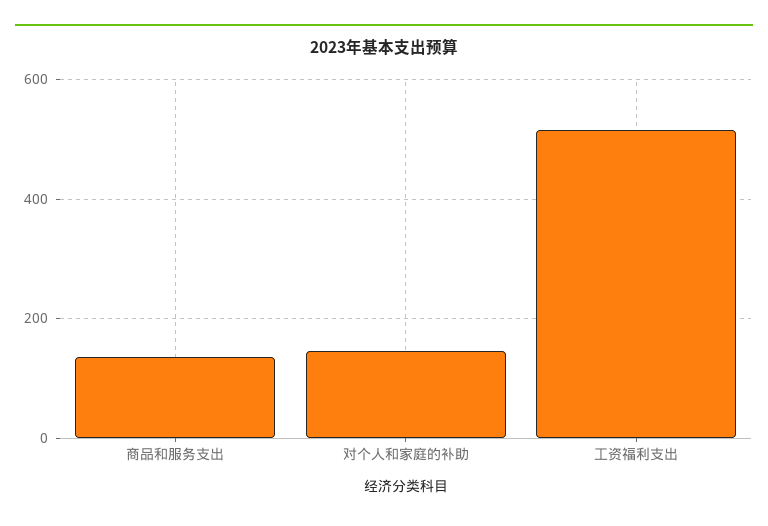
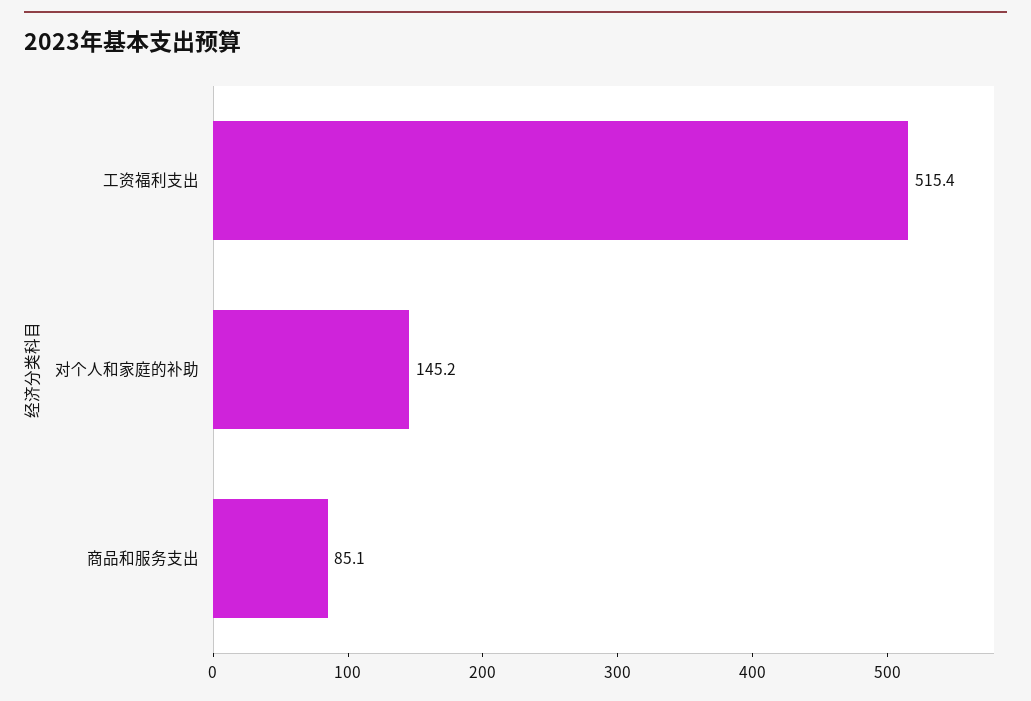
  {
-   "商品和服务支出": 140,
+   "商品和服务支出": 85.1,
    "对个人和家庭的补助": 145.2,
    "工资福利支出": 515.4
  }

